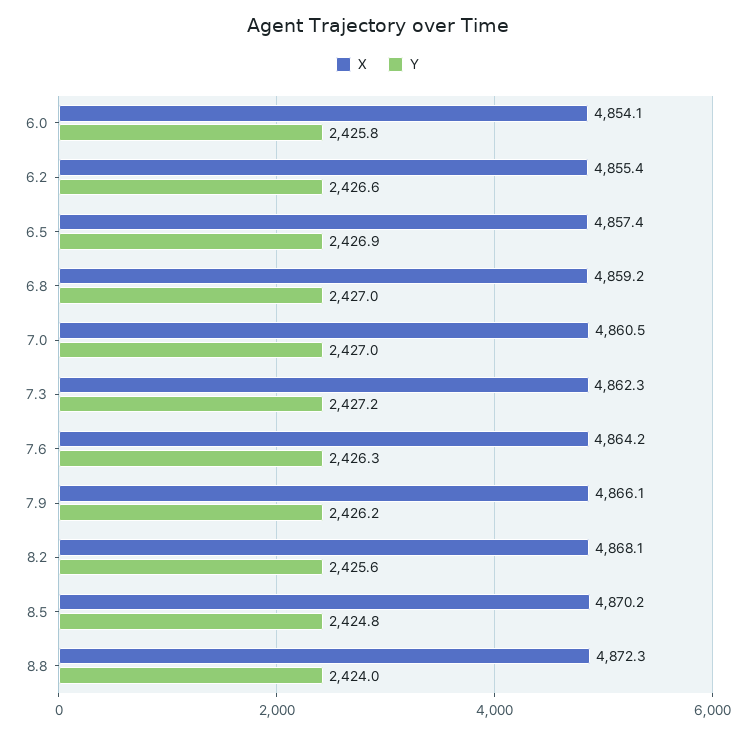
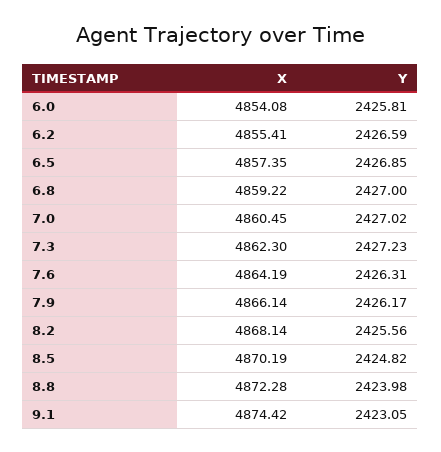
  {
    "X": {
      "6.0": 4854.08,
      "6.2": 4855.41,
      "6.5": 4857.35,
      "6.8": 4859.22,
      "7.0": 4860.45,
      "7.3": 4862.3,
      "7.6": 4864.19,
      "7.9": 4866.14,
      "8.2": 4868.14,
      "8.5": 4870.19,
-     "8.8": 4872.28
+     "8.8": 4872.28,
+     "9.1": 4874.42
    },
    "Y": {
      "6.0": 2425.81,
      "6.2": 2426.59,
      "6.5": 2426.85,
      "6.8": 2427,
      "7.0": 2427.02,
      "7.3": 2427.23,
      "7.6": 2426.31,
      "7.9": 2426.17,
      "8.2": 2425.56,
      "8.5": 2424.82,
-     "8.8": 2423.98
+     "8.8": 2423.98,
+     "9.1": 2423.05
    }
  }

